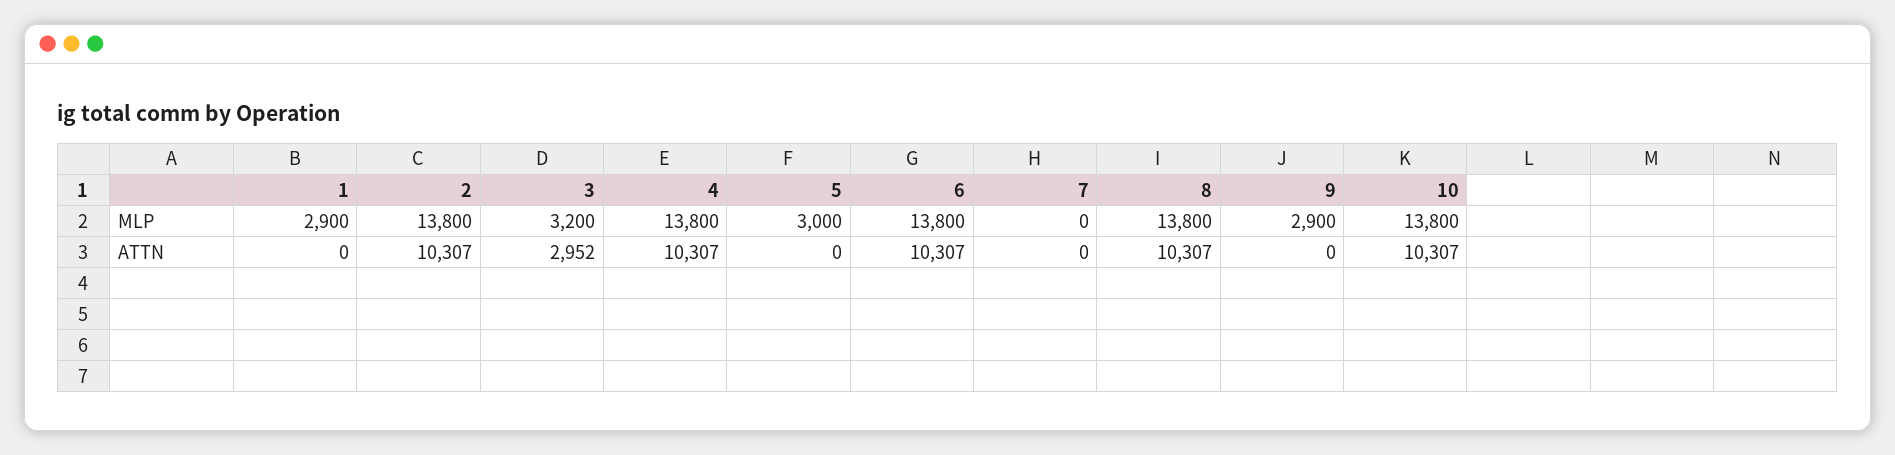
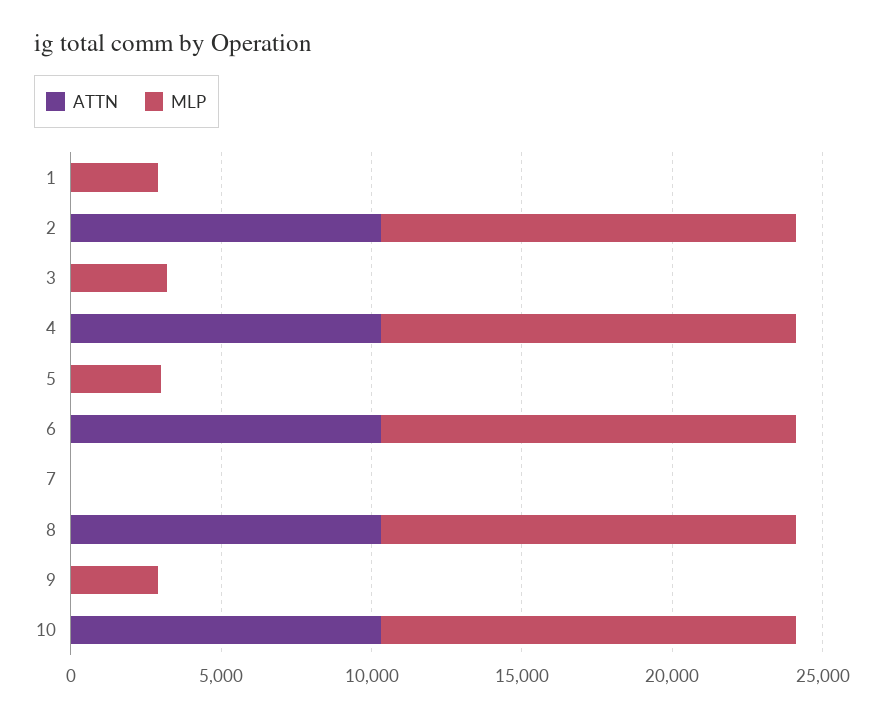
  {
    "MLP": {
      "1": 2900,
      "2": 13800,
      "3": 3200,
      "4": 13800,
      "5": 3000,
      "6": 13800,
      "7": 0,
      "8": 13800,
      "9": 2900,
      "10": 13800
    },
    "ATTN": {
      "1": 0,
      "2": 10307,
-     "3": 2952,
+     "3": 0,
      "4": 10307,
      "5": 0,
      "6": 10307,
      "7": 0,
      "8": 10307,
      "9": 0,
      "10": 10307
    }
  }

